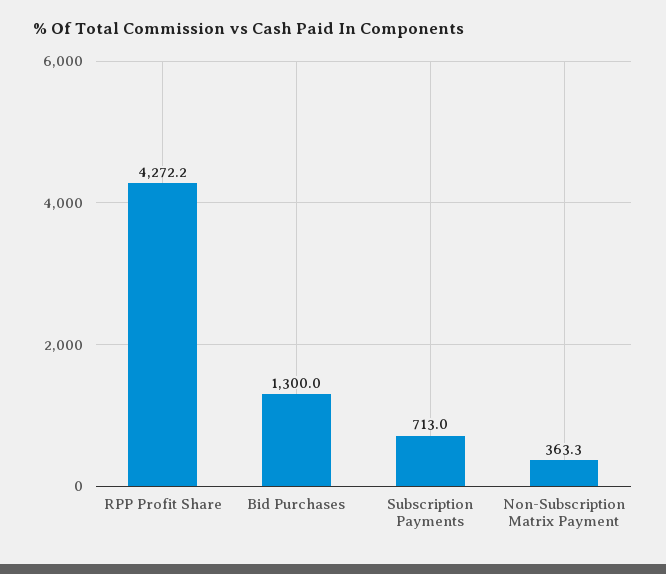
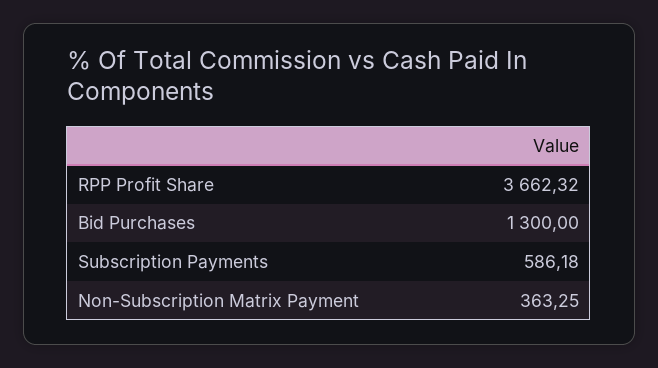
  {
-   "RPP Profit Share": 4272.2,
+   "RPP Profit Share": 3662.32,
    "Bid Purchases": 1300,
-   "Subscription Payments": 713,
+   "Subscription Payments": 586.18,
    "Non-Subscription Matrix Payment": 363.25
  }

